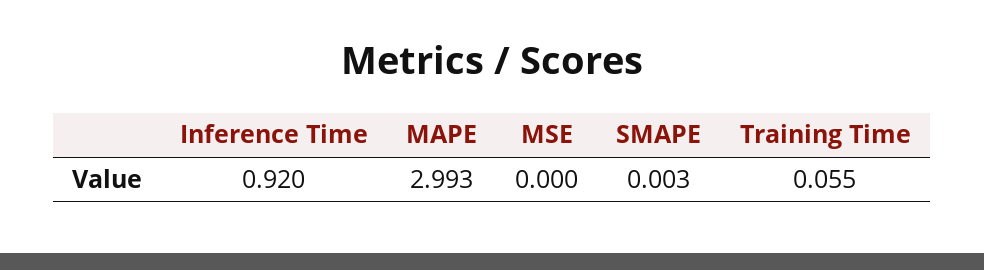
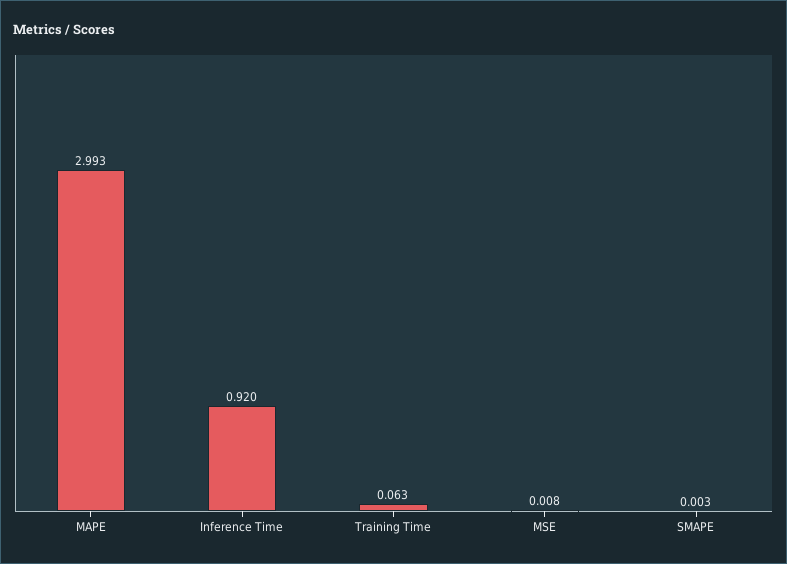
  {
    "Inference Time": 0.92,
    "MAPE": 2.993,
-   "MSE": 0,
+   "MSE": 0.008,
    "SMAPE": 0.003,
-   "Training Time": 0.055
+   "Training Time": 0.063
  }

